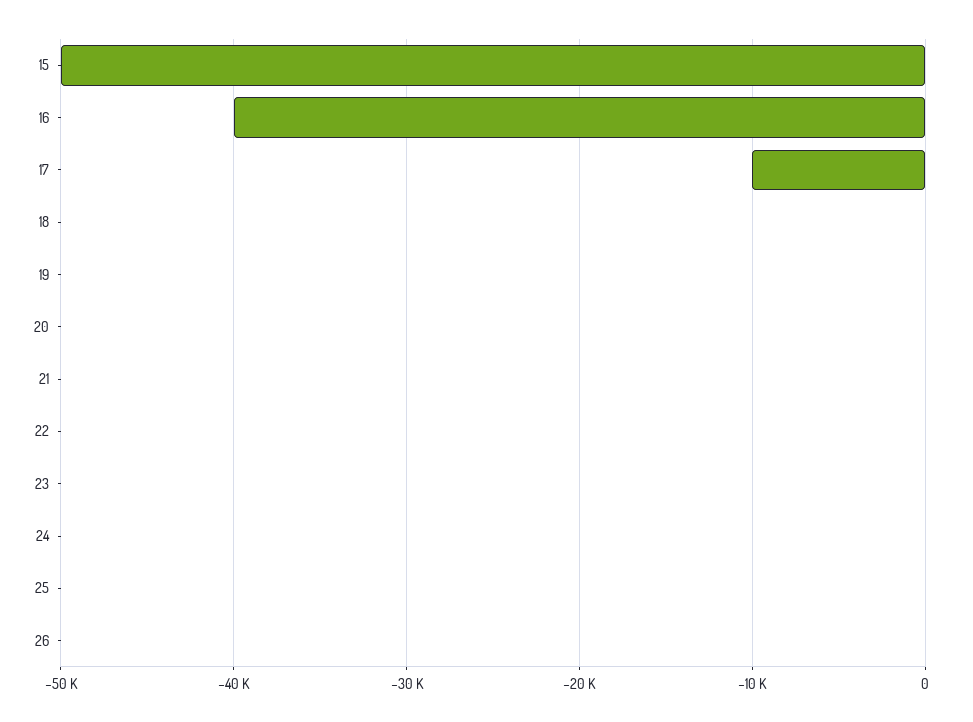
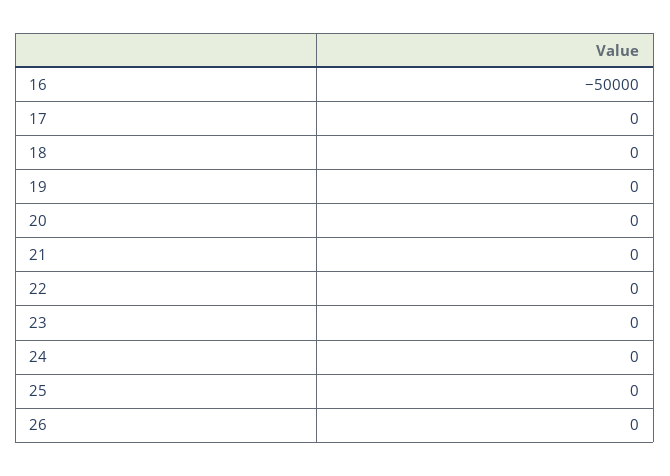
  {
-   "15": -50000,
-   "16": -40000,
+   "16": -50000,
-   "17": -10000,
+   "17": 0,
    "18": 0,
    "19": 0,
    "20": 0,
    "21": 0,
    "22": 0,
    "23": 0,
    "24": 0,
    "25": 0,
    "26": 0
  }

